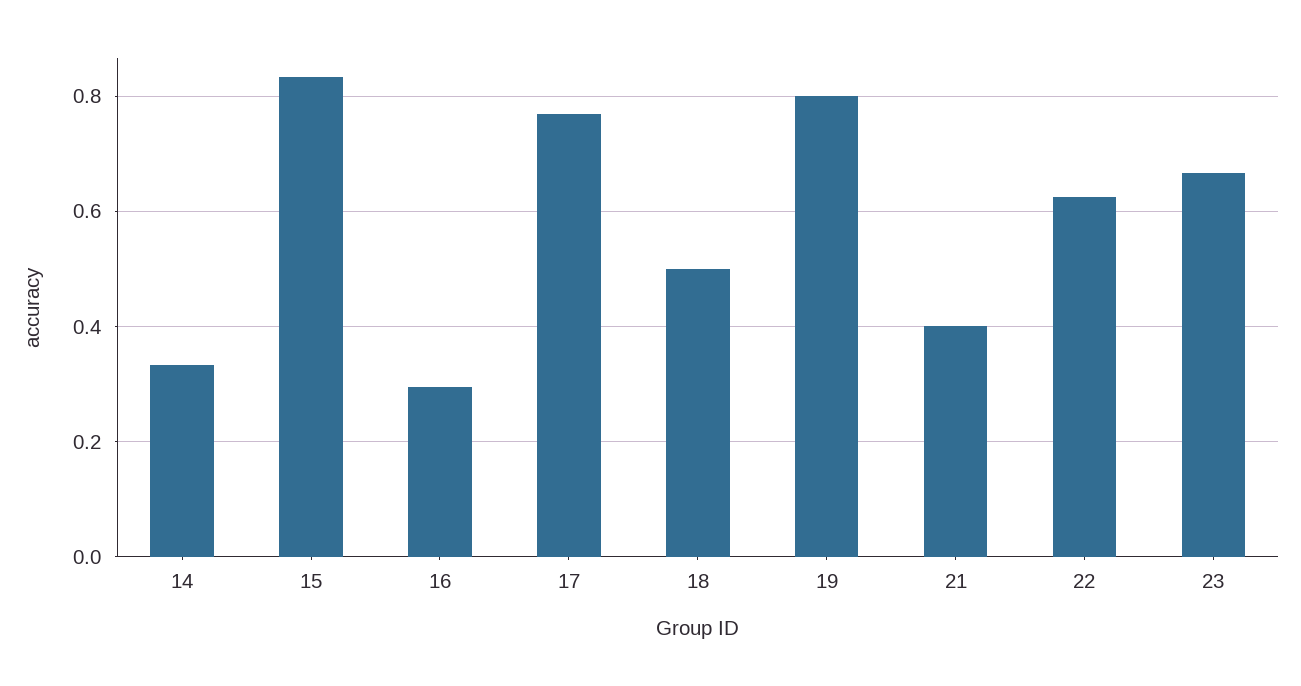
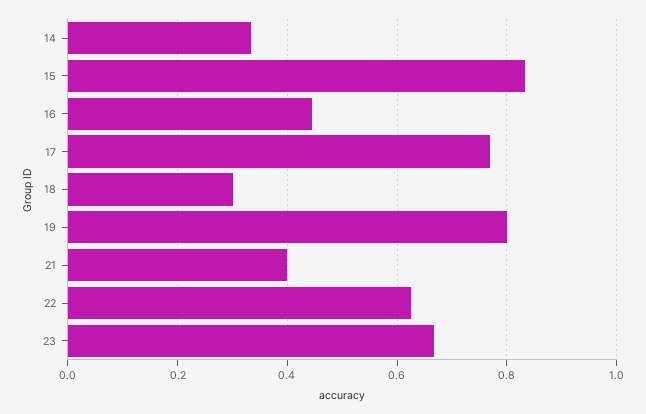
  {
    "14": 0.34,
    "15": 0.84,
-   "16": 0.3,
+   "16": 0.44,
    "17": 0.76,
-   "18": 0.5,
+   "18": 0.3,
    "19": 0.8,
    "21": 0.4,
    "22": 0.62,
    "23": 0.66
  }

